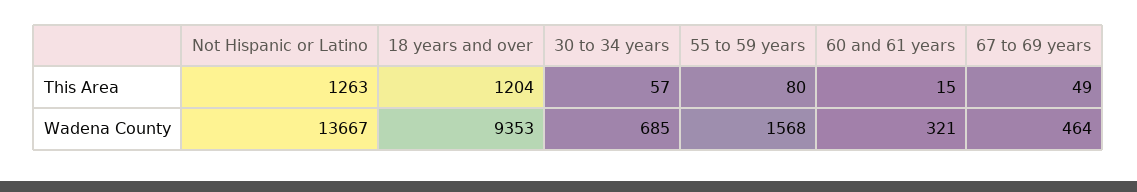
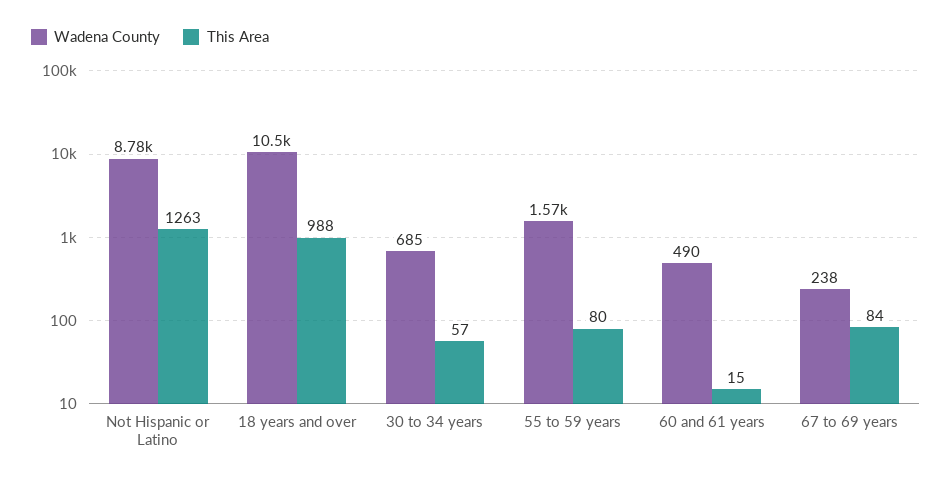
  {
    "This Area": {
      "Not Hispanic or Latino": 1263,
-     "18 years and over": 1204,
+     "18 years and over": 988,
      "30 to 34 years": 57,
      "55 to 59 years": 80,
      "60 and 61 years": 15,
-     "67 to 69 years": 49
+     "67 to 69 years": 84
    },
    "Wadena County": {
-     "Not Hispanic or Latino": 13667,
+     "Not Hispanic or Latino": 8780,
-     "18 years and over": 9353,
+     "18 years and over": 10500,
      "30 to 34 years": 685,
      "55 to 59 years": 1568,
-     "60 and 61 years": 321,
+     "60 and 61 years": 490,
-     "67 to 69 years": 464
+     "67 to 69 years": 238
    }
  }

